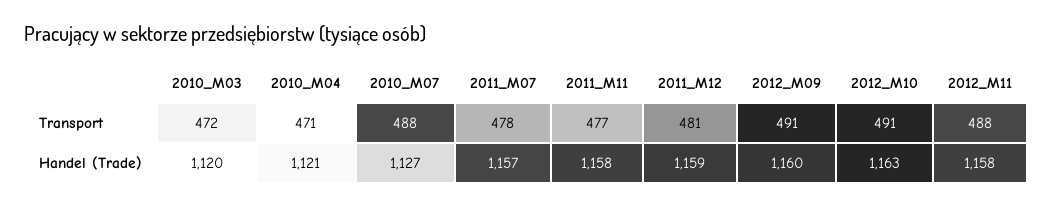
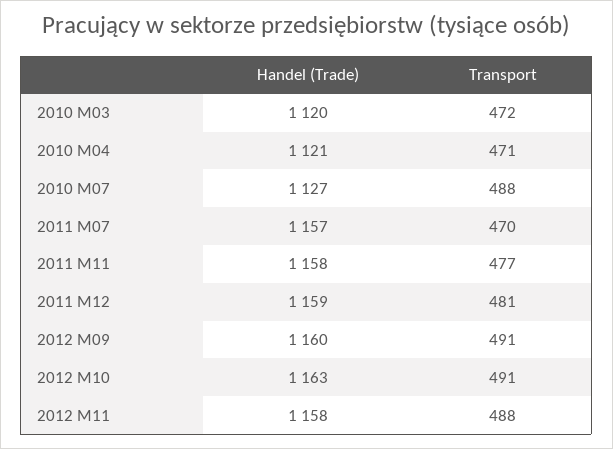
  {
    "2010_M03": {
      "Transport": 472,
      "Handel (Trade)": 1120
    },
    "2010_M04": {
      "Transport": 471,
      "Handel (Trade)": 1121
    },
    "2010_M07": {
      "Transport": 488,
      "Handel (Trade)": 1127
    },
    "2011_M07": {
-     "Transport": 478,
+     "Transport": 470,
      "Handel (Trade)": 1157
    },
    "2011_M11": {
      "Transport": 477,
      "Handel (Trade)": 1158
    },
    "2011_M12": {
      "Transport": 481,
      "Handel (Trade)": 1159
    },
    "2012_M09": {
      "Transport": 491,
      "Handel (Trade)": 1160
    },
    "2012_M10": {
      "Transport": 491,
      "Handel (Trade)": 1163
    },
    "2012_M11": {
      "Transport": 488,
      "Handel (Trade)": 1158
    }
  }

